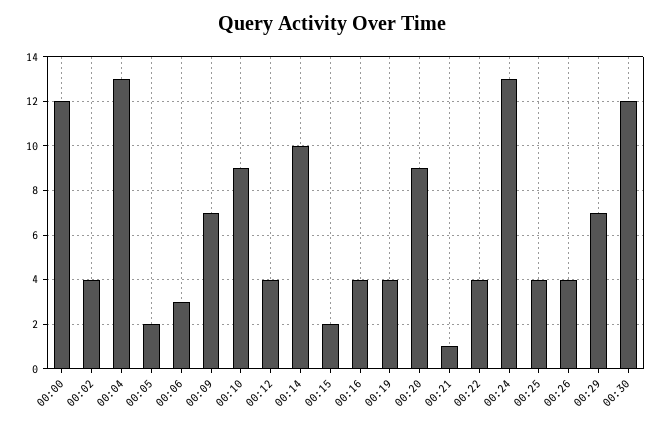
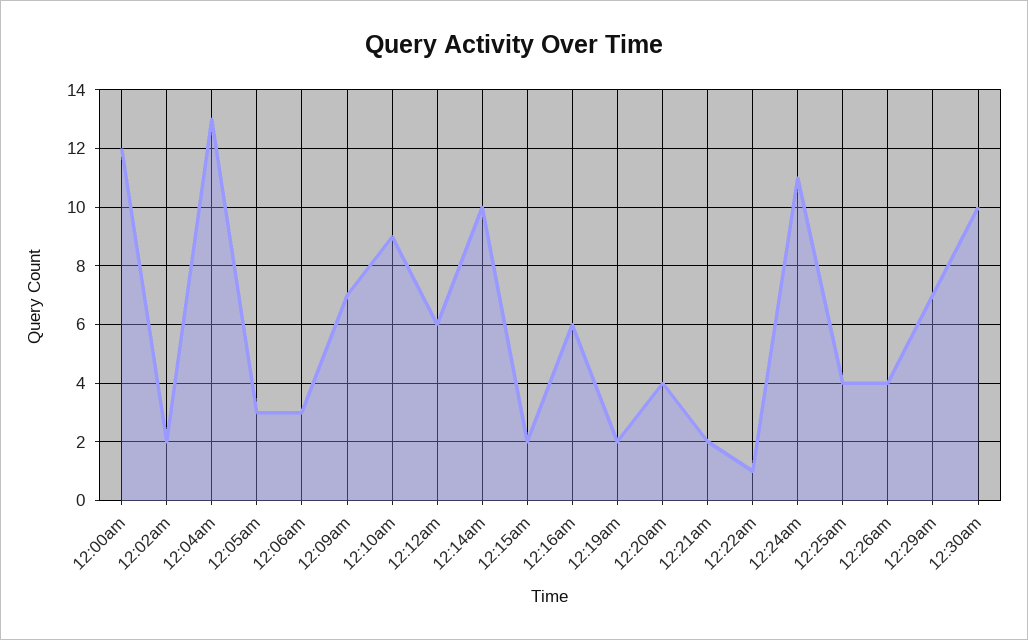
  {
    "00:00": 12,
-   "00:02": 4,
+   "00:02": 2,
    "00:04": 13,
-   "00:05": 2,
+   "00:05": 3,
    "00:06": 3,
    "00:09": 7,
    "00:10": 9,
-   "00:12": 4,
+   "00:12": 6,
    "00:14": 10,
    "00:15": 2,
-   "00:16": 4,
+   "00:16": 6,
-   "00:19": 4,
+   "00:19": 2,
-   "00:20": 9,
+   "00:20": 4,
-   "00:21": 1,
+   "00:21": 2,
-   "00:22": 4,
+   "00:22": 1,
-   "00:24": 13,
+   "00:24": 11,
    "00:25": 4,
    "00:26": 4,
    "00:29": 7,
-   "00:30": 12
+   "00:30": 10
  }

